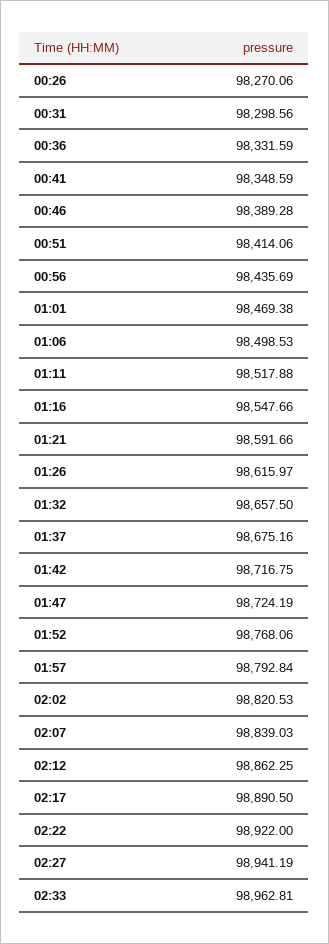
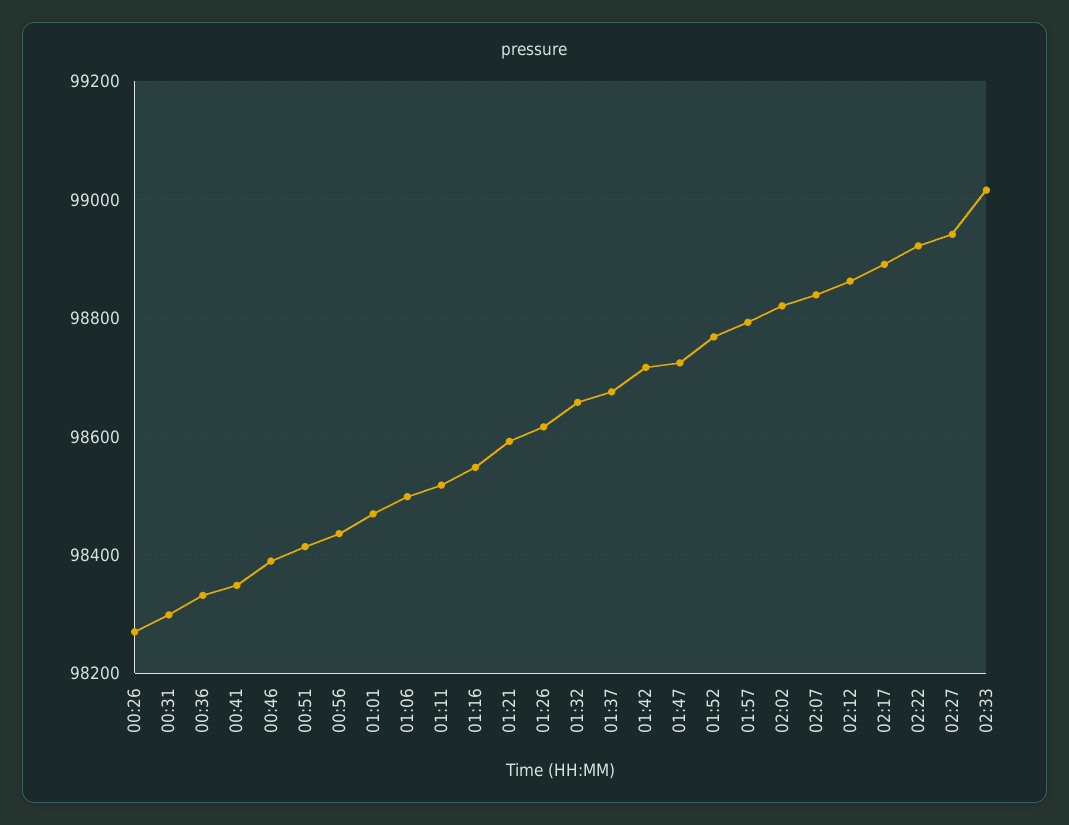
  {
    "00:26": 98270.06,
    "00:31": 98298.56,
    "00:36": 98331.59,
    "00:41": 98348.59,
    "00:46": 98389.28,
    "00:51": 98414.06,
    "00:56": 98435.69,
    "01:01": 98469.38,
    "01:06": 98498.53,
    "01:11": 98517.88,
    "01:16": 98547.66,
    "01:21": 98591.66,
    "01:26": 98615.97,
    "01:32": 98657.5,
    "01:37": 98675.16,
    "01:42": 98716.75,
    "01:47": 98724.19,
    "01:52": 98768.06,
    "01:57": 98792.84,
    "02:02": 98820.53,
    "02:07": 98839.03,
    "02:12": 98862.25,
    "02:17": 98890.5,
    "02:22": 98922,
    "02:27": 98941.19,
-   "02:33": 98962.81
+   "02:33": 99020
  }

